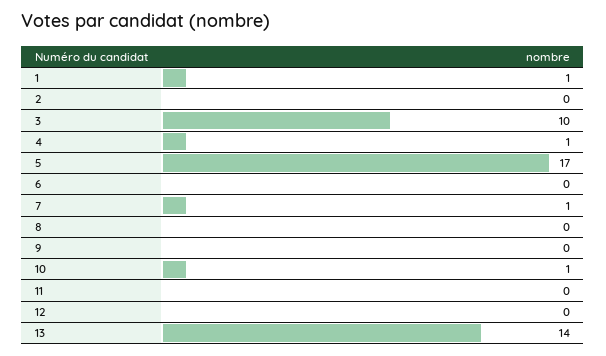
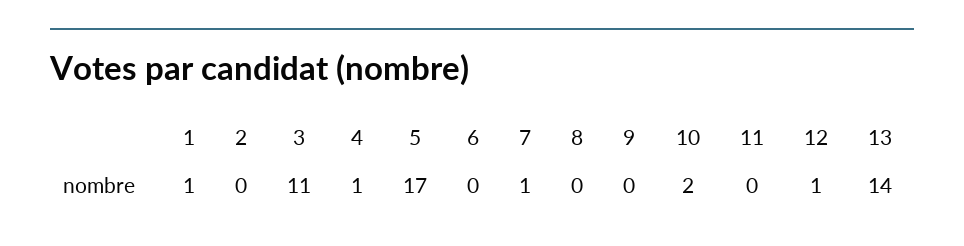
  {
    "1": 1,
    "2": 0,
-   "3": 10,
+   "3": 11,
    "4": 1,
    "5": 17,
    "6": 0,
    "7": 1,
    "8": 0,
    "9": 0,
-   "10": 1,
+   "10": 2,
    "11": 0,
-   "12": 0,
+   "12": 1,
    "13": 14
  }

